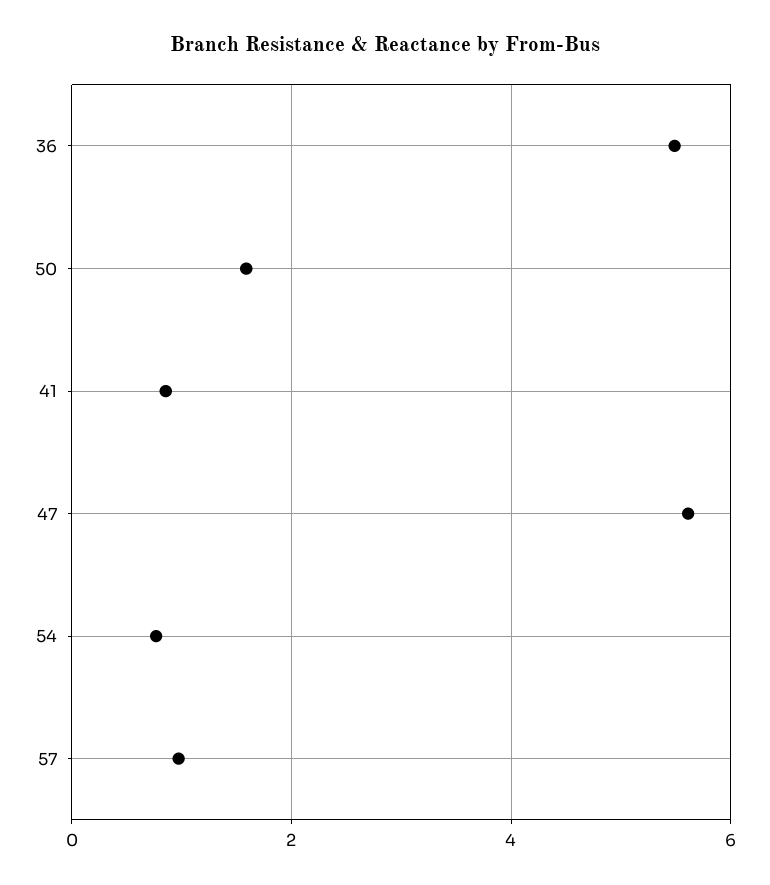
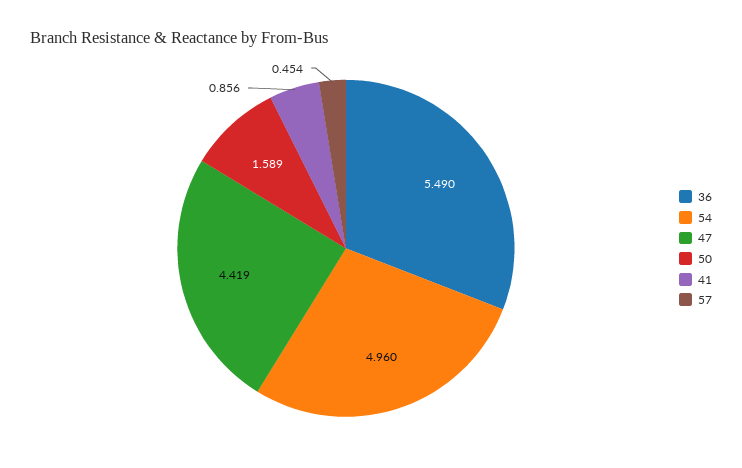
  {
    "36": 5.49,
    "50": 1.589,
    "41": 0.856,
-   "47": 5.6,
+   "47": 4.419,
-   "54": 0.8,
+   "54": 4.96,
-   "57": 1
+   "57": 0.454
  }

